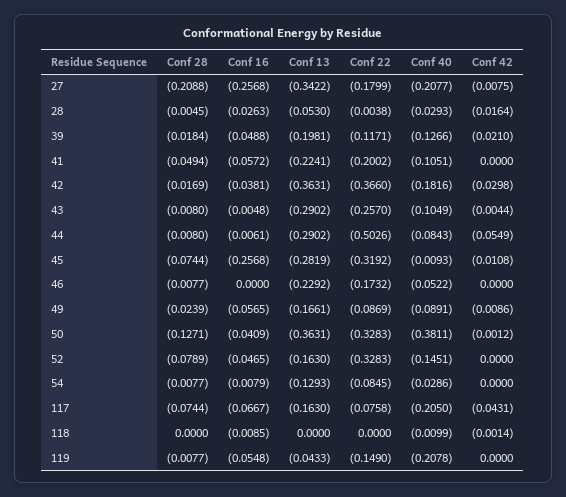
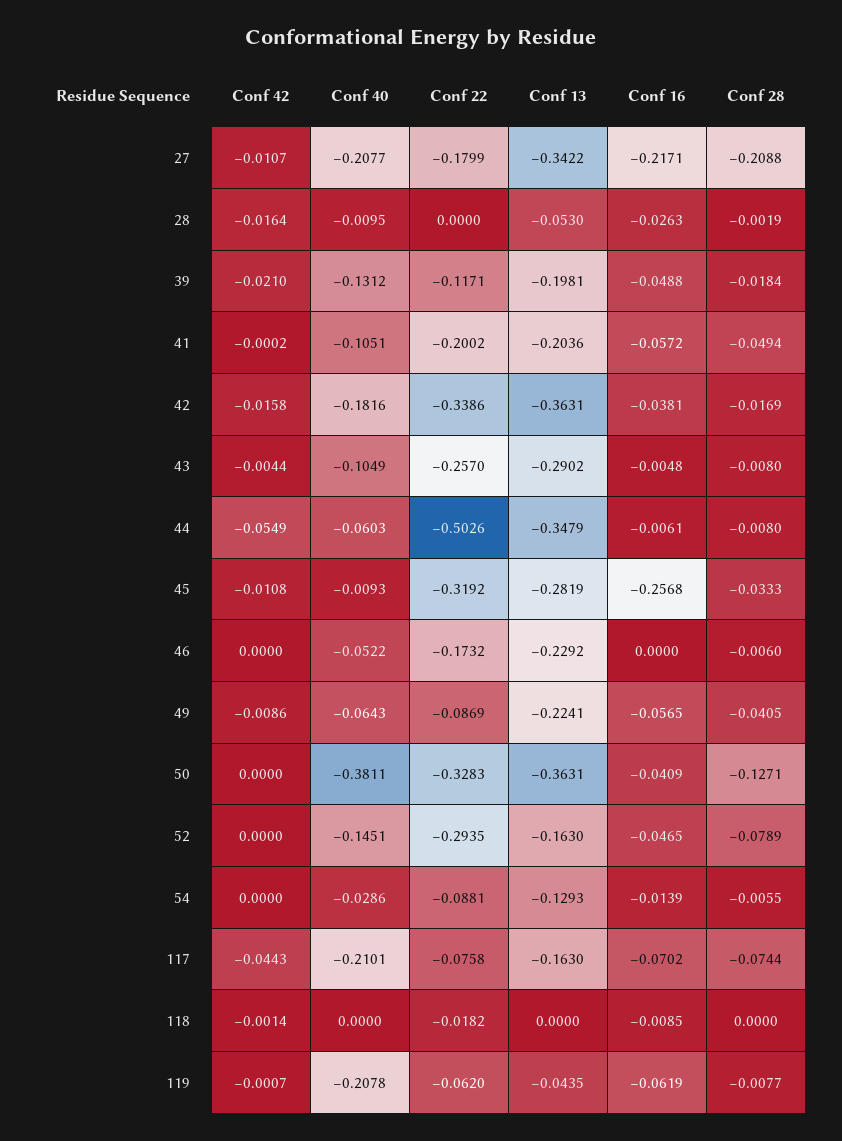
  {
    "Conf 28": {
      "27": -0.2088,
-     "28": -0.0045,
+     "28": -0.0019,
      "39": -0.0184,
      "41": -0.0494,
      "42": -0.0169,
      "43": -0.008,
      "44": -0.008,
-     "45": -0.0744,
+     "45": -0.0333,
-     "46": -0.0077,
+     "46": -0.006,
-     "49": -0.0239,
+     "49": -0.0405,
      "50": -0.1271,
      "52": -0.0789,
-     "54": -0.0077,
+     "54": -0.0055,
      "117": -0.0744,
      "118": 0,
      "119": -0.0077
    },
    "Conf 16": {
-     "27": -0.2568,
+     "27": -0.2171,
      "28": -0.0263,
      "39": -0.0488,
      "41": -0.0572,
      "42": -0.0381,
      "43": -0.0048,
      "44": -0.0061,
      "45": -0.2568,
      "46": 0,
      "49": -0.0565,
      "50": -0.0409,
      "52": -0.0465,
-     "54": -0.0079,
+     "54": -0.0139,
-     "117": -0.0667,
+     "117": -0.0702,
      "118": -0.0085,
-     "119": -0.0548
+     "119": -0.0619
    },
    "Conf 13": {
      "27": -0.3422,
      "28": -0.053,
      "39": -0.1981,
-     "41": -0.2241,
+     "41": -0.2036,
      "42": -0.3631,
      "43": -0.2902,
-     "44": -0.2902,
+     "44": -0.3479,
      "45": -0.2819,
      "46": -0.2292,
-     "49": -0.1661,
+     "49": -0.2241,
      "50": -0.3631,
      "52": -0.163,
      "54": -0.1293,
      "117": -0.163,
      "118": 0,
-     "119": -0.0433
+     "119": -0.0435
    },
    "Conf 22": {
      "27": -0.1799,
-     "28": -0.0038,
+     "28": 0,
      "39": -0.1171,
      "41": -0.2002,
-     "42": -0.366,
+     "42": -0.3386,
      "43": -0.257,
      "44": -0.5026,
      "45": -0.3192,
      "46": -0.1732,
      "49": -0.0869,
      "50": -0.3283,
-     "52": -0.3283,
+     "52": -0.2935,
-     "54": -0.0845,
+     "54": -0.0881,
      "117": -0.0758,
-     "118": 0,
+     "118": -0.0182,
-     "119": -0.149
+     "119": -0.062
    },
    "Conf 40": {
      "27": -0.2077,
-     "28": -0.0293,
+     "28": -0.0095,
-     "39": -0.1266,
+     "39": -0.1312,
      "41": -0.1051,
      "42": -0.1816,
      "43": -0.1049,
-     "44": -0.0843,
+     "44": -0.0603,
      "45": -0.0093,
      "46": -0.0522,
-     "49": -0.0891,
+     "49": -0.0643,
      "50": -0.3811,
      "52": -0.1451,
      "54": -0.0286,
-     "117": -0.205,
+     "117": -0.2101,
-     "118": -0.0099,
+     "118": 0,
      "119": -0.2078
    },
    "Conf 42": {
-     "27": -0.0075,
+     "27": -0.0107,
      "28": -0.0164,
      "39": -0.021,
-     "41": 0,
+     "41": -0.0002,
-     "42": -0.0298,
+     "42": -0.0158,
      "43": -0.0044,
      "44": -0.0549,
      "45": -0.0108,
      "46": 0,
      "49": -0.0086,
-     "50": -0.0012,
+     "50": 0,
      "52": 0,
      "54": 0,
-     "117": -0.0431,
+     "117": -0.0443,
      "118": -0.0014,
-     "119": 0
+     "119": -0.0007
    }
  }

